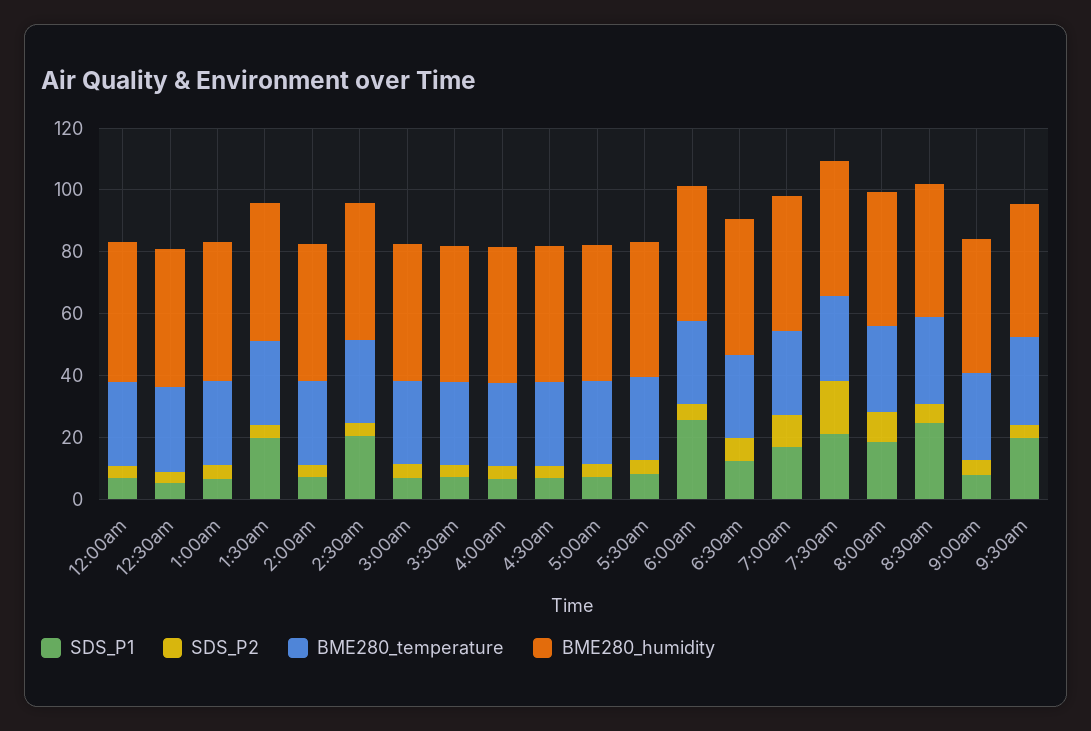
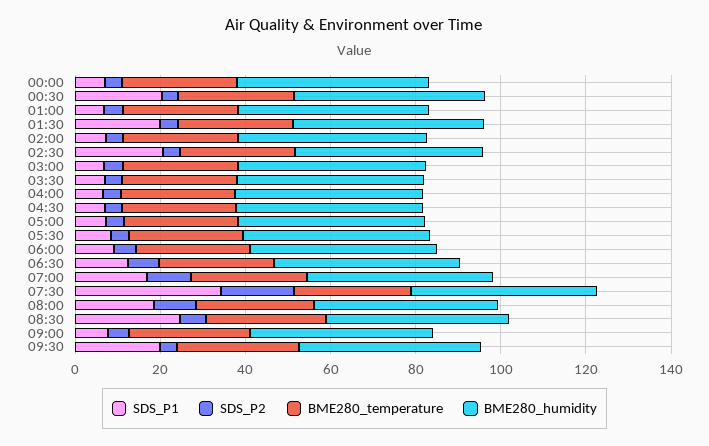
  {
    "SDS_P1": {
      "12:00am": 5,
-     "12:30am": 5,
+     "12:30am": 20,
      "1:00am": 5,
      "1:30am": 20,
      "2:00am": 5,
      "2:30am": 20,
      "3:00am": 5,
      "3:30am": 5,
      "4:00am": 5,
      "4:30am": 5,
      "5:00am": 5,
      "5:30am": 10,
-     "6:00am": 25,
+     "6:00am": 10,
      "6:30am": 15,
      "7:00am": 15,
-     "7:30am": 20,
+     "7:30am": 35,
      "8:00am": 20,
      "8:30am": 25,
      "9:00am": 10,
      "9:30am": 20
    },
    "SDS_P2": {
      "12:00am": 5,
      "12:30am": 5,
      "1:00am": 5,
      "1:30am": 5,
      "2:00am": 5,
      "2:30am": 5,
      "3:00am": 5,
      "3:30am": 5,
      "4:00am": 5,
      "4:30am": 5,
      "5:00am": 5,
      "5:30am": 5,
      "6:00am": 5,
      "6:30am": 5,
      "7:00am": 10,
      "7:30am": 15,
      "8:00am": 10,
      "8:30am": 5,
      "9:00am": 5,
      "9:30am": 5
    },
    "BME280_temperature": {
      "12:00am": 25,
      "12:30am": 25,
      "1:00am": 25,
      "1:30am": 25,
      "2:00am": 25,
      "2:30am": 25,
      "3:00am": 25,
      "3:30am": 25,
      "4:00am": 25,
      "4:30am": 25,
      "5:00am": 25,
      "5:30am": 25,
      "6:00am": 25,
      "6:30am": 25,
      "7:00am": 25,
      "7:30am": 30,
      "8:00am": 30,
      "8:30am": 30,
      "9:00am": 30,
      "9:30am": 30
    },
    "BME280_humidity": {
      "12:00am": 45,
      "12:30am": 45,
      "1:00am": 45,
      "1:30am": 45,
      "2:00am": 45,
      "2:30am": 45,
      "3:00am": 45,
      "3:30am": 45,
      "4:00am": 45,
      "4:30am": 45,
      "5:00am": 45,
      "5:30am": 45,
      "6:00am": 45,
      "6:30am": 45,
      "7:00am": 45,
      "7:30am": 45,
      "8:00am": 45,
      "8:30am": 45,
      "9:00am": 45,
      "9:30am": 45
    }
  }

